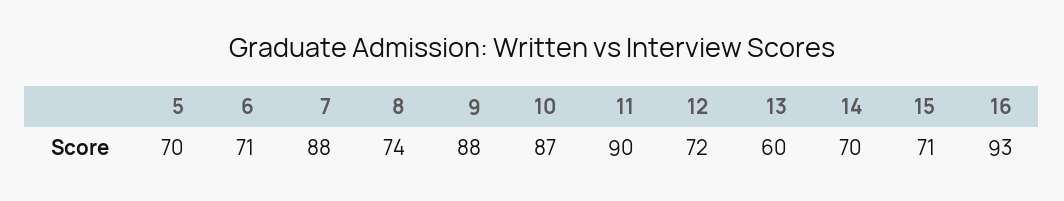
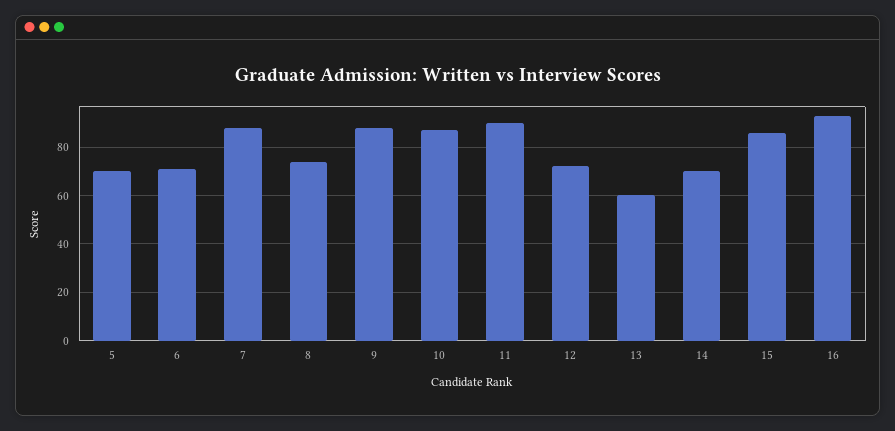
  {
    "5": 70,
    "6": 71,
    "7": 88,
    "8": 74,
    "9": 88,
    "10": 87,
    "11": 90,
    "12": 72,
    "13": 60,
    "14": 70,
-   "15": 71,
+   "15": 85,
    "16": 93
  }

